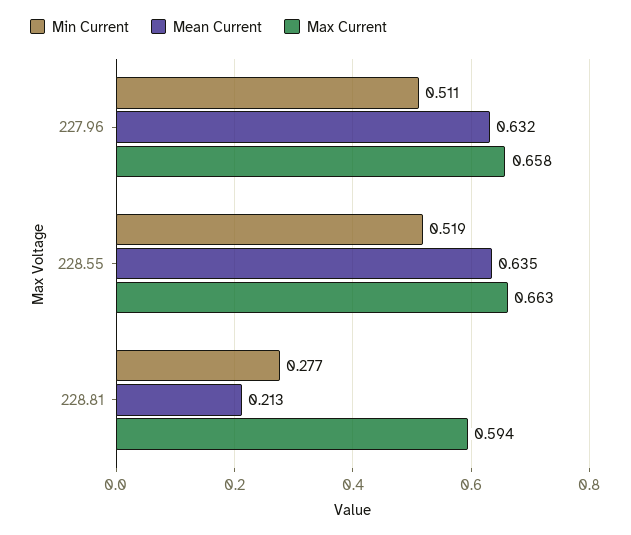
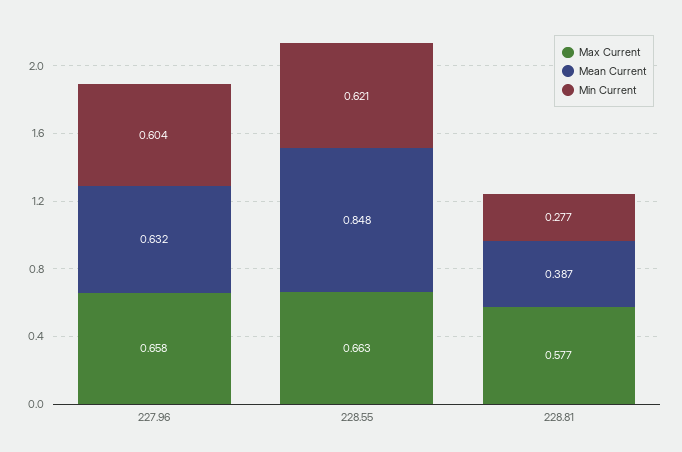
  {
    "Min Current": {
-     "227.96": 0.511,
+     "227.96": 0.604,
-     "228.55": 0.519,
+     "228.55": 0.621,
      "228.81": 0.277
    },
    "Mean Current": {
      "227.96": 0.632,
-     "228.55": 0.635,
+     "228.55": 0.848,
-     "228.81": 0.213
+     "228.81": 0.387
    },
    "Max Current": {
      "227.96": 0.658,
      "228.55": 0.663,
-     "228.81": 0.594
+     "228.81": 0.577
    }
  }

